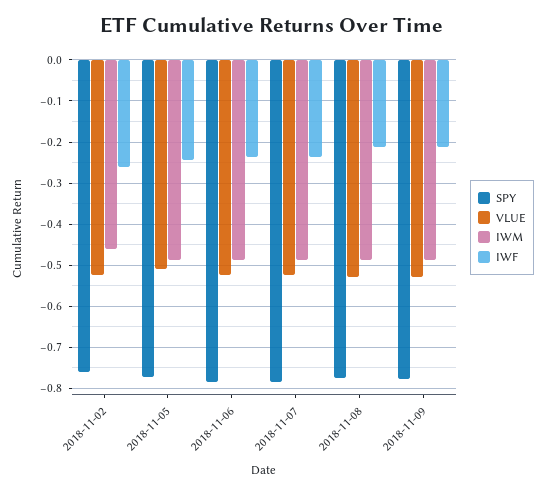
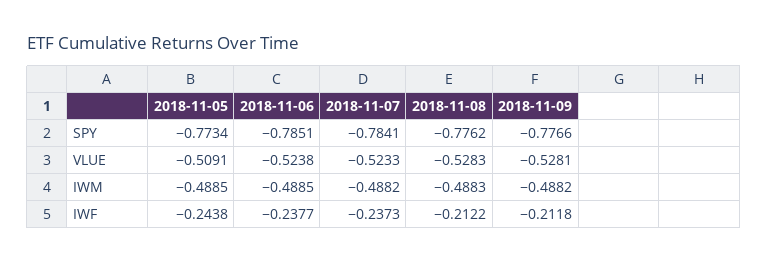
  {
    "SPY": {
-     "2018-11-02": -0.76,
      "2018-11-05": -0.7734,
      "2018-11-06": -0.7851,
      "2018-11-07": -0.7841,
      "2018-11-08": -0.7762,
      "2018-11-09": -0.7766
    },
    "VLUE": {
-     "2018-11-02": -0.52,
      "2018-11-05": -0.5091,
      "2018-11-06": -0.5238,
      "2018-11-07": -0.5233,
      "2018-11-08": -0.5283,
      "2018-11-09": -0.5281
    },
    "IWM": {
-     "2018-11-02": -0.46,
      "2018-11-05": -0.4885,
      "2018-11-06": -0.4885,
      "2018-11-07": -0.4882,
      "2018-11-08": -0.4883,
      "2018-11-09": -0.4882
    },
    "IWF": {
-     "2018-11-02": -0.26,
      "2018-11-05": -0.2438,
      "2018-11-06": -0.2377,
      "2018-11-07": -0.2373,
      "2018-11-08": -0.2122,
      "2018-11-09": -0.2118
    }
  }

